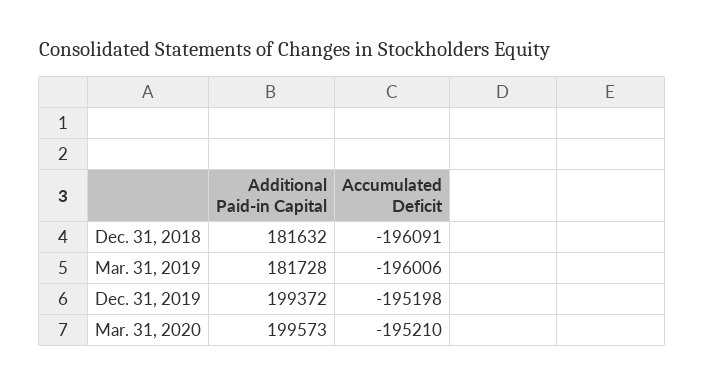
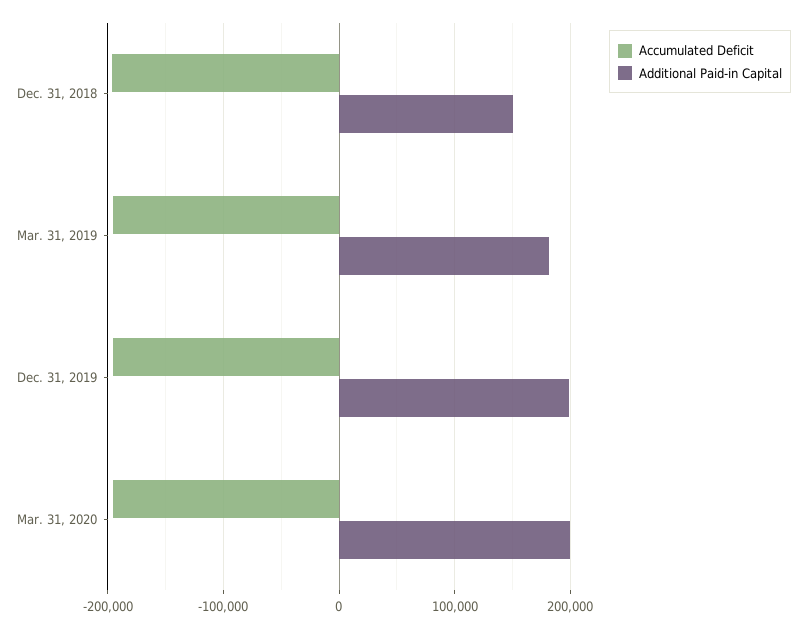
  {
    "Additional Paid-in Capital": {
-     "Dec. 31, 2018": 181632,
+     "Dec. 31, 2018": 150000,
      "Mar. 31, 2019": 181728,
      "Dec. 31, 2019": 199372,
      "Mar. 31, 2020": 199573
    },
    "Accumulated Deficit": {
      "Dec. 31, 2018": -196091,
      "Mar. 31, 2019": -196006,
      "Dec. 31, 2019": -195198,
      "Mar. 31, 2020": -195210
    }
  }

